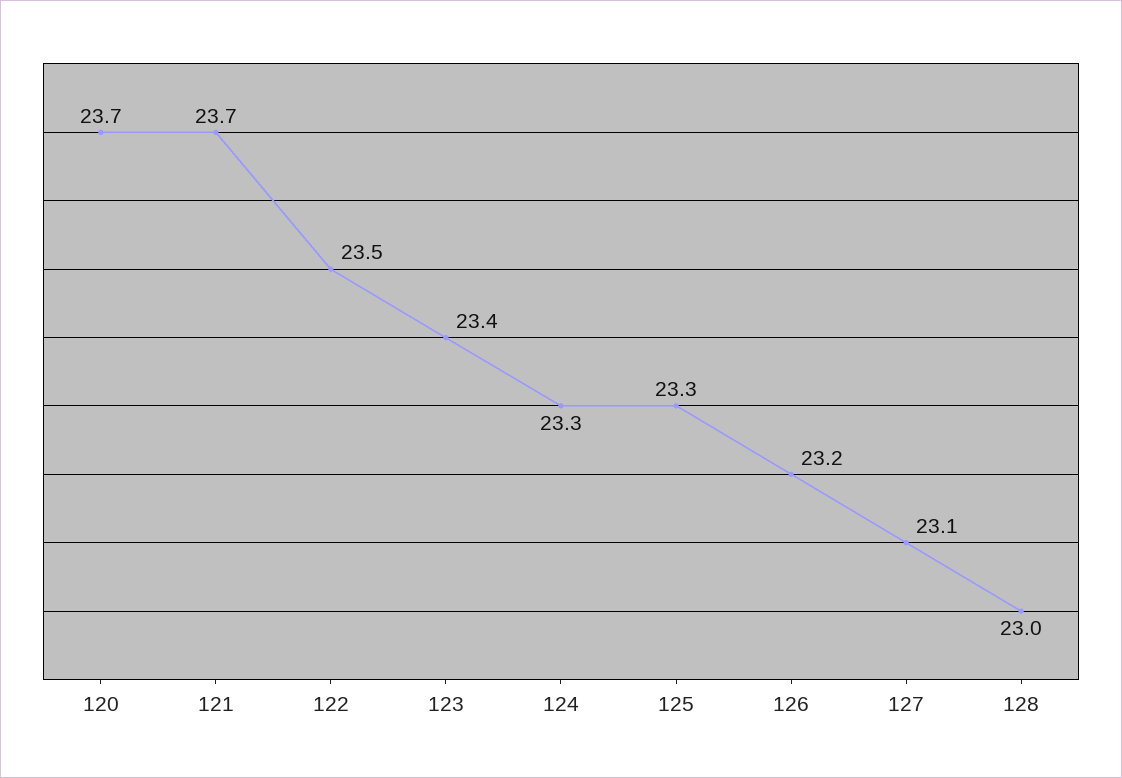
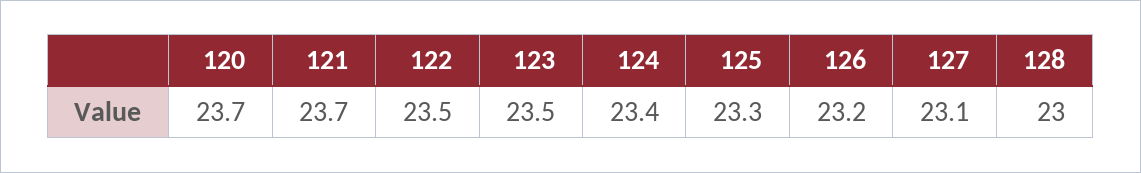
  {
    "120": 23.7,
    "121": 23.7,
    "122": 23.5,
-   "123": 23.4,
+   "123": 23.5,
-   "124": 23.3,
+   "124": 23.4,
    "125": 23.3,
    "126": 23.2,
    "127": 23.1,
    "128": 23
  }

